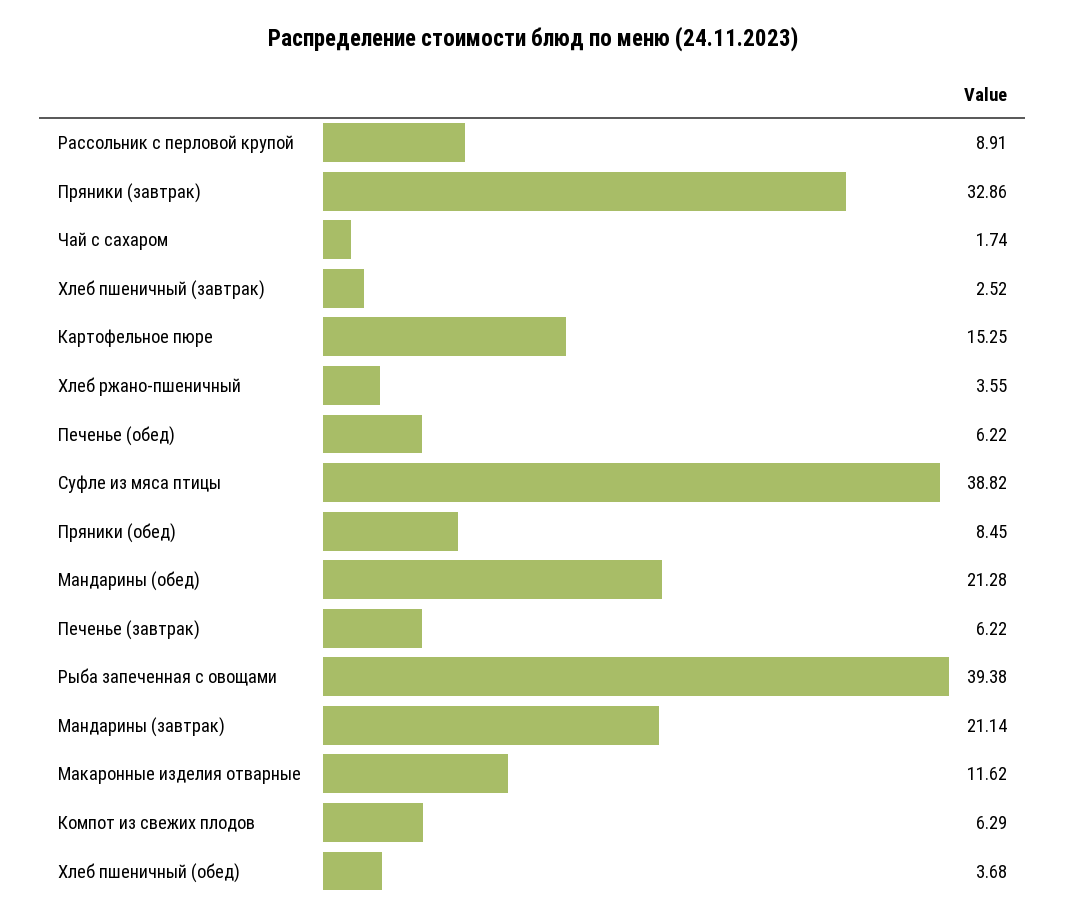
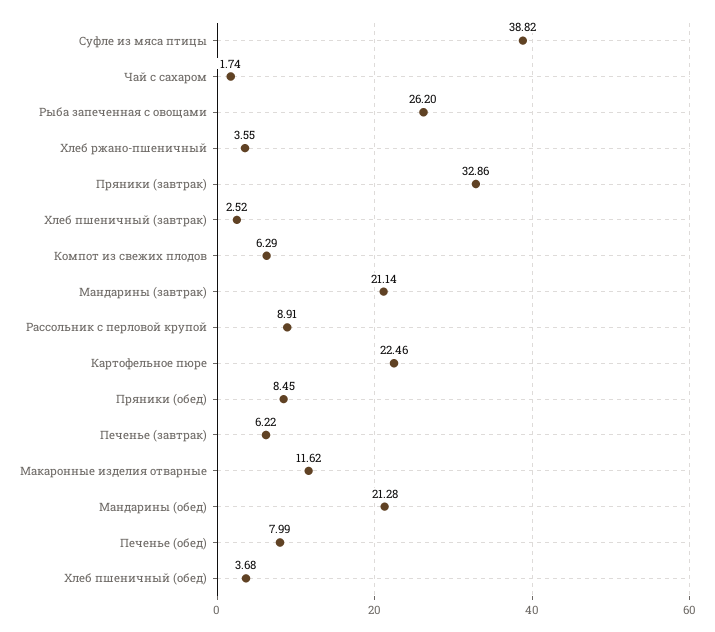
  {
    "Рассольник с перловой крупой": 8.91,
    "Пряники (завтрак)": 32.86,
    "Чай с сахаром": 1.74,
    "Хлеб пшеничный (завтрак)": 2.52,
-   "Картофельное пюре": 15.25,
+   "Картофельное пюре": 22.46,
    "Хлеб ржано-пшеничный": 3.55,
-   "Печенье (обед)": 6.22,
+   "Печенье (обед)": 7.99,
    "Суфле из мяса птицы": 38.82,
    "Пряники (обед)": 8.45,
    "Мандарины (обед)": 21.28,
    "Печенье (завтрак)": 6.22,
-   "Рыба запеченная с овощами": 39.38,
+   "Рыба запеченная с овощами": 26.2,
    "Мандарины (завтрак)": 21.14,
    "Макаронные изделия отварные": 11.62,
    "Компот из свежих плодов": 6.29,
    "Хлеб пшеничный (обед)": 3.68
  }

